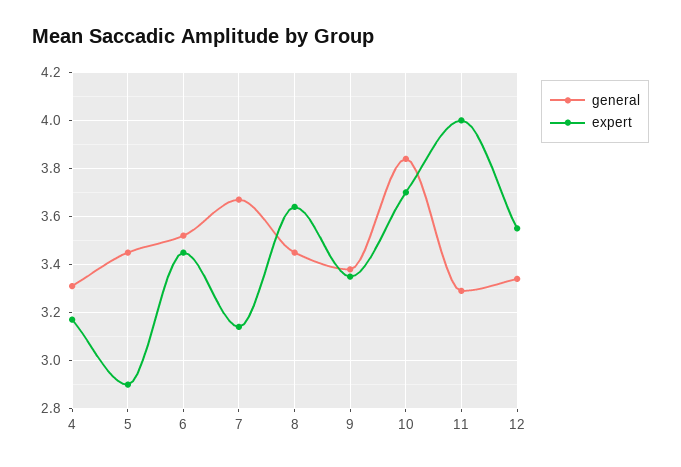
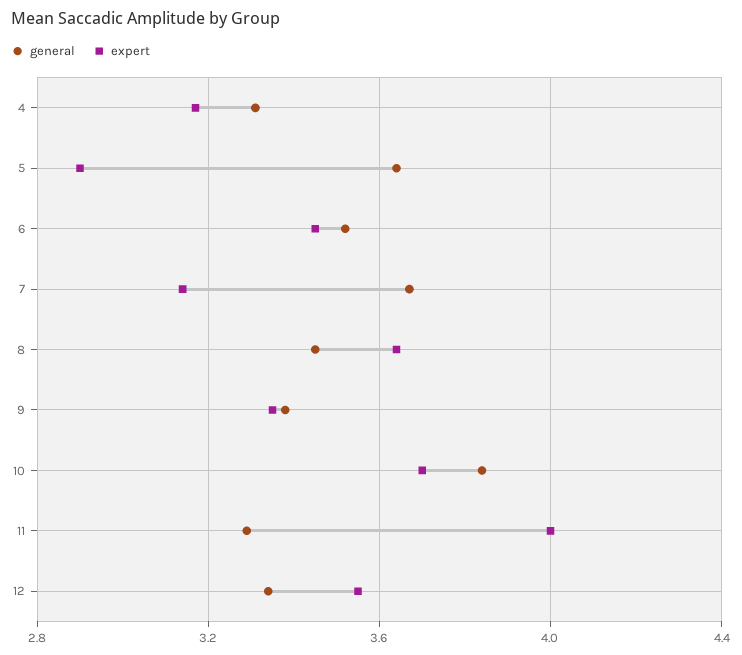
  {
    "general": {
      "4": 3.3,
-     "5": 3.45,
+     "5": 3.65,
      "6": 3.5,
      "7": 3.65,
      "8": 3.45,
      "9": 3.4,
      "10": 3.85,
      "11": 3.3,
      "12": 3.35
    },
    "expert": {
      "4": 3.15,
      "5": 2.9,
      "6": 3.45,
      "7": 3.15,
      "8": 3.65,
      "9": 3.35,
      "10": 3.7,
      "11": 4,
      "12": 3.55
    }
  }

